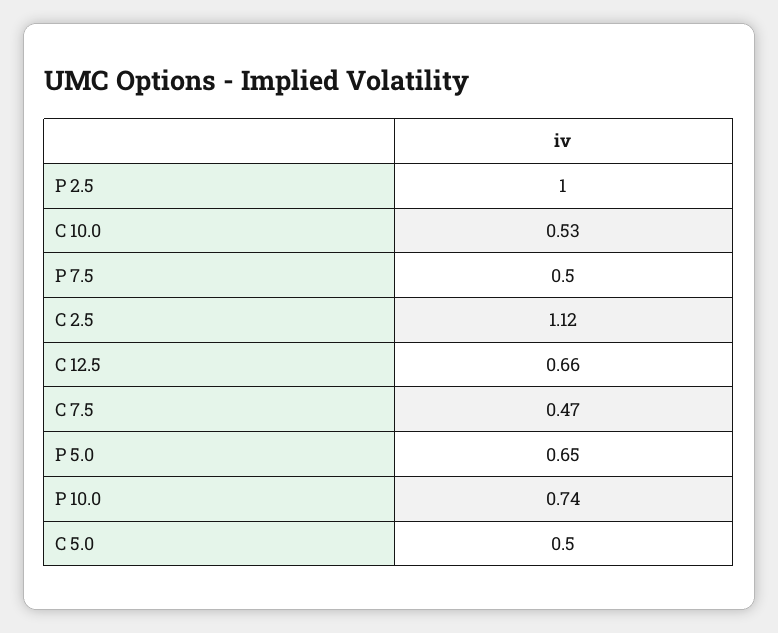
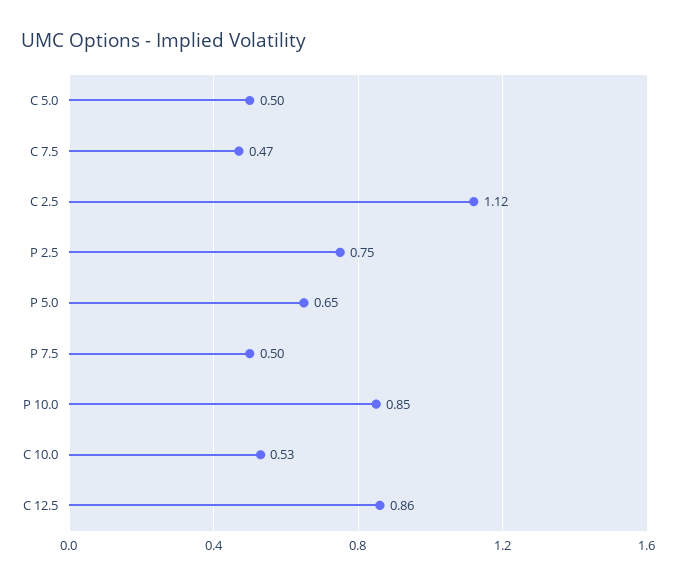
  {
-   "P 2.5": 1,
+   "P 2.5": 0.75,
    "C 10.0": 0.53,
    "P 7.5": 0.5,
    "C 2.5": 1.12,
-   "C 12.5": 0.66,
+   "C 12.5": 0.86,
    "C 7.5": 0.47,
    "P 5.0": 0.65,
-   "P 10.0": 0.74,
+   "P 10.0": 0.85,
    "C 5.0": 0.5
  }

